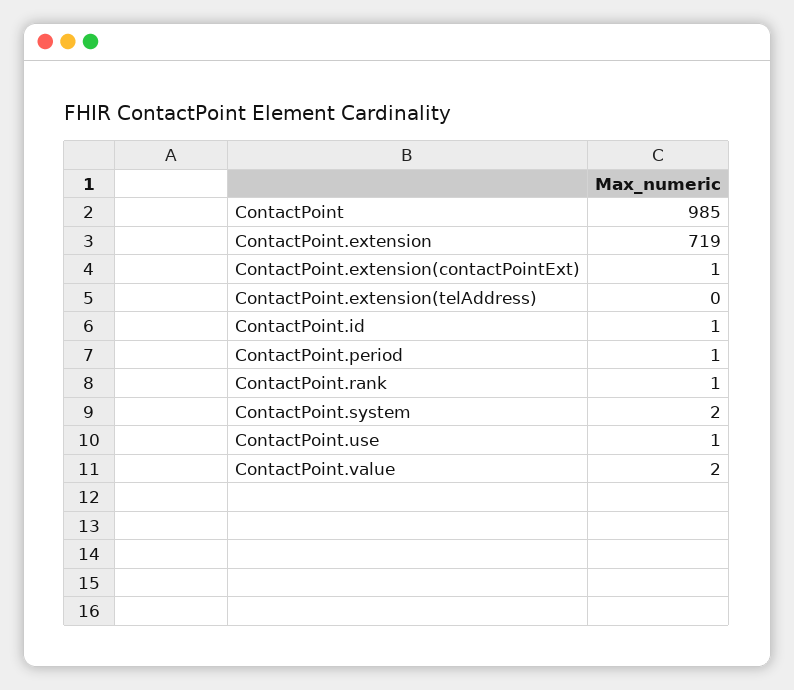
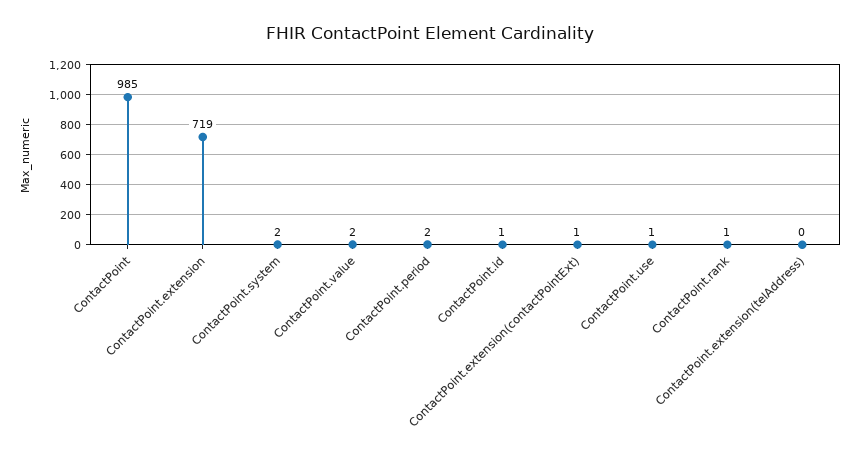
  {
    "ContactPoint": 985,
    "ContactPoint.extension": 719,
    "ContactPoint.extension(contactPointExt)": 1,
    "ContactPoint.extension(telAddress)": 0,
    "ContactPoint.id": 1,
-   "ContactPoint.period": 1,
+   "ContactPoint.period": 2,
    "ContactPoint.rank": 1,
    "ContactPoint.system": 2,
    "ContactPoint.use": 1,
    "ContactPoint.value": 2
  }

